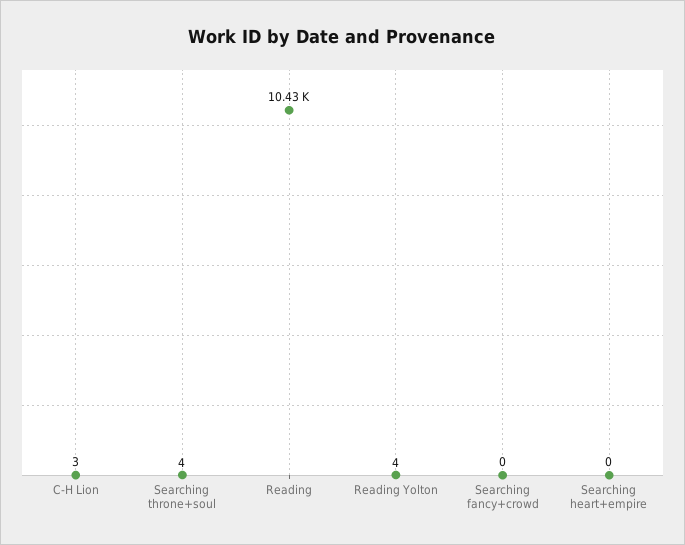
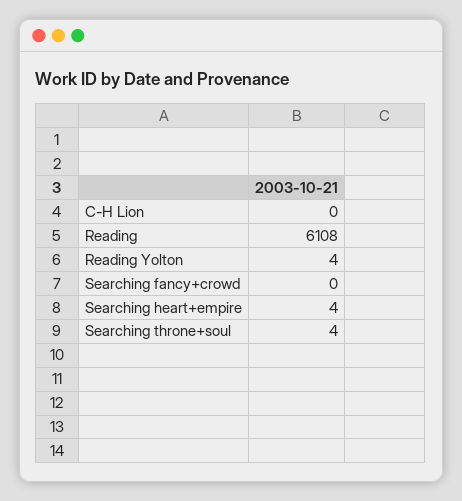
  {
-   "C-H Lion": 3,
+   "C-H Lion": 0,
    "Searching throne+soul": 4,
-   "Reading": 10430,
+   "Reading": 6108,
    "Reading Yolton": 4,
    "Searching fancy+crowd": 0,
-   "Searching heart+empire": 0
+   "Searching heart+empire": 4
  }

